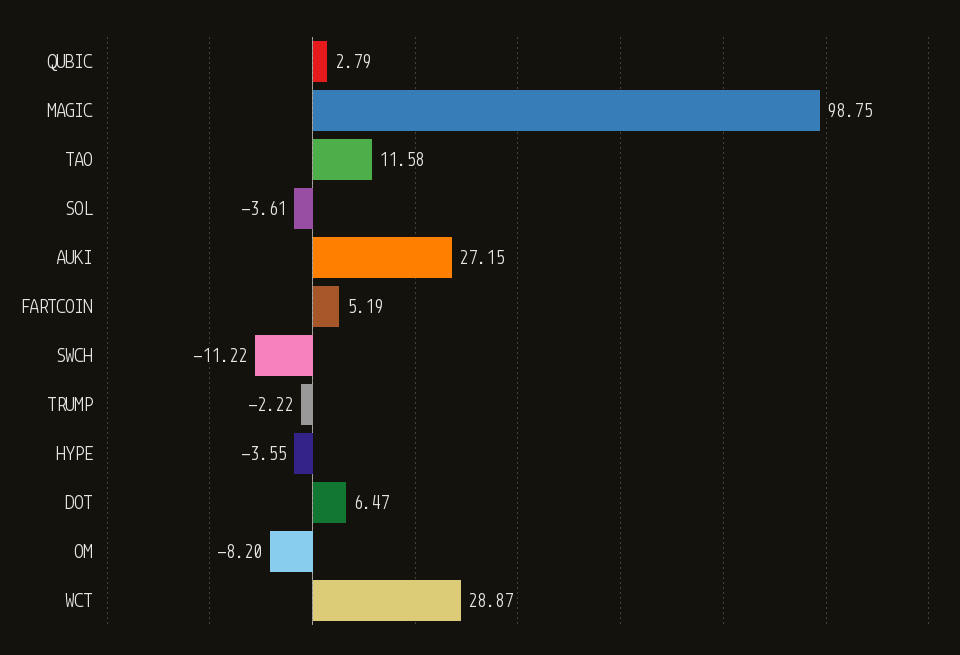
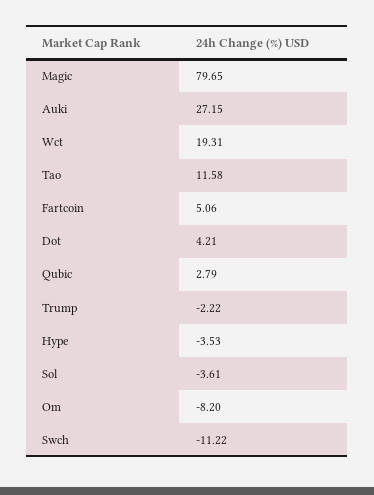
  {
    "QUBIC": 2.79,
-   "MAGIC": 98.75,
+   "MAGIC": 79.65,
    "TAO": 11.58,
    "SOL": -3.61,
    "AUKI": 27.15,
-   "FARTCOIN": 5.19,
+   "FARTCOIN": 5.06,
    "SWCH": -11.22,
    "TRUMP": -2.22,
-   "HYPE": -3.55,
+   "HYPE": -3.53,
-   "DOT": 6.47,
+   "DOT": 4.21,
    "OM": -8.2,
-   "WCT": 28.87
+   "WCT": 19.31
  }

